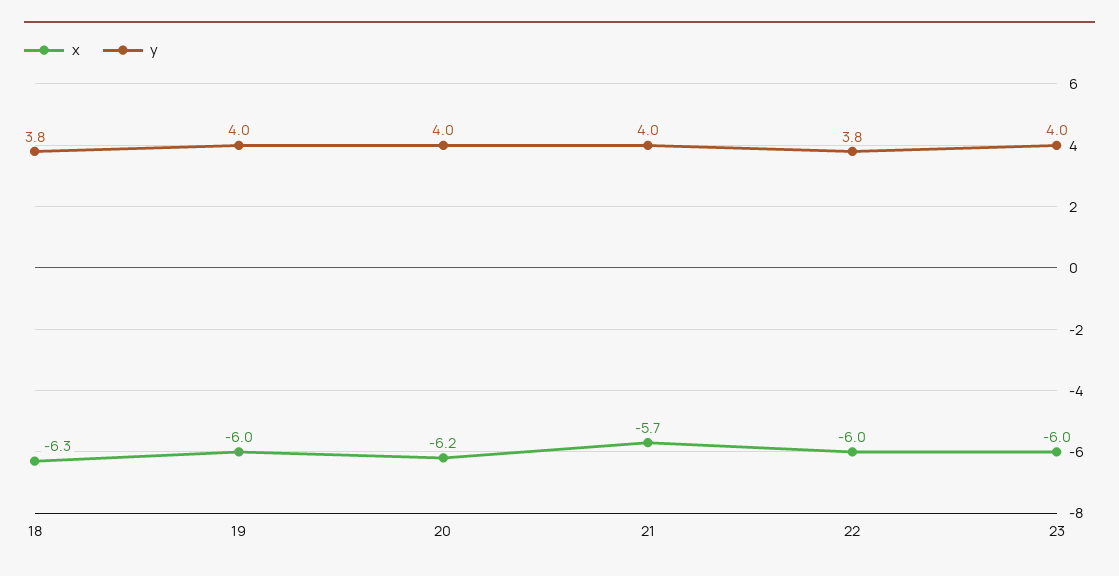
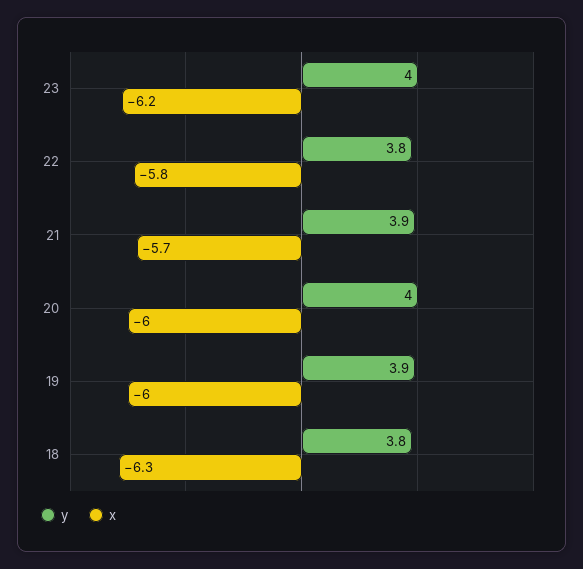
  {
    "x": {
      "18": -6.3,
      "19": -6,
-     "20": -6.2,
+     "20": -6,
      "21": -5.7,
-     "22": -6,
+     "22": -5.8,
-     "23": -6
+     "23": -6.2
    },
    "y": {
      "18": 3.8,
-     "19": 4,
+     "19": 3.9,
      "20": 4,
-     "21": 4,
+     "21": 3.9,
      "22": 3.8,
      "23": 4
    }
  }

